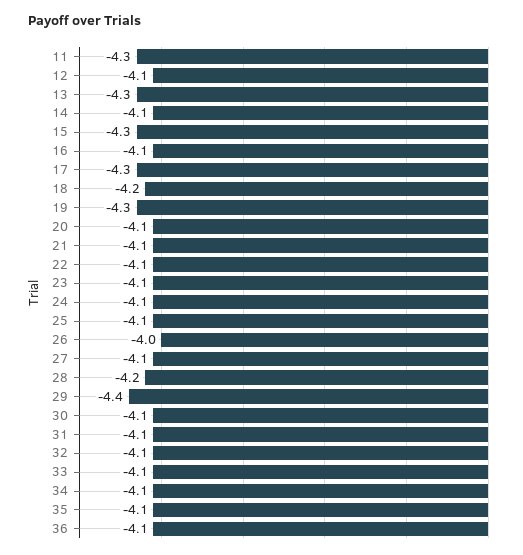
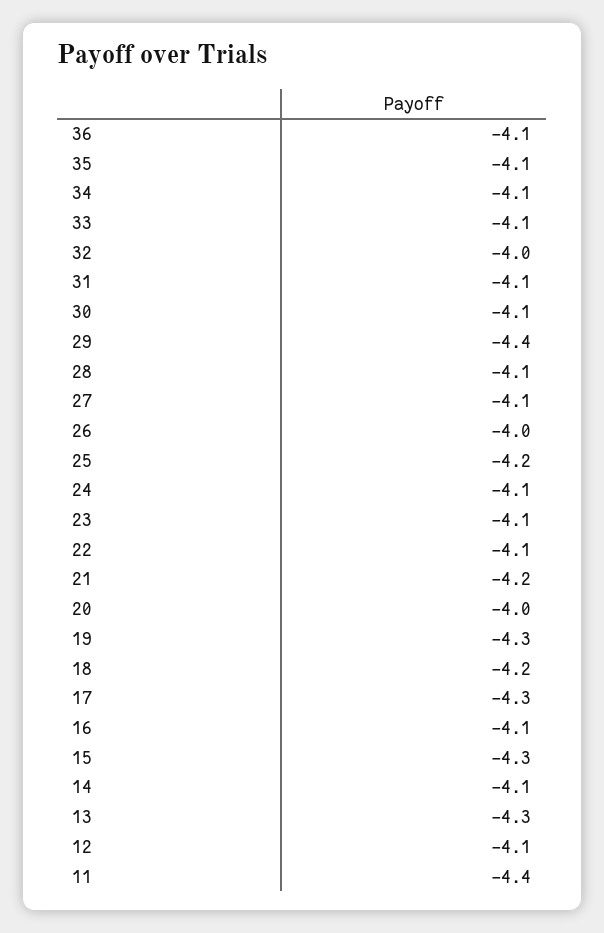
  {
-   "11": -4.3,
+   "11": -4.4,
    "12": -4.1,
    "13": -4.3,
    "14": -4.1,
    "15": -4.3,
    "16": -4.1,
    "17": -4.3,
    "18": -4.2,
    "19": -4.3,
-   "20": -4.1,
+   "20": -4,
-   "21": -4.1,
+   "21": -4.2,
    "22": -4.1,
    "23": -4.1,
    "24": -4.1,
-   "25": -4.1,
+   "25": -4.2,
    "26": -4,
    "27": -4.1,
-   "28": -4.2,
+   "28": -4.1,
    "29": -4.4,
    "30": -4.1,
    "31": -4.1,
-   "32": -4.1,
+   "32": -4,
    "33": -4.1,
    "34": -4.1,
    "35": -4.1,
    "36": -4.1
  }

